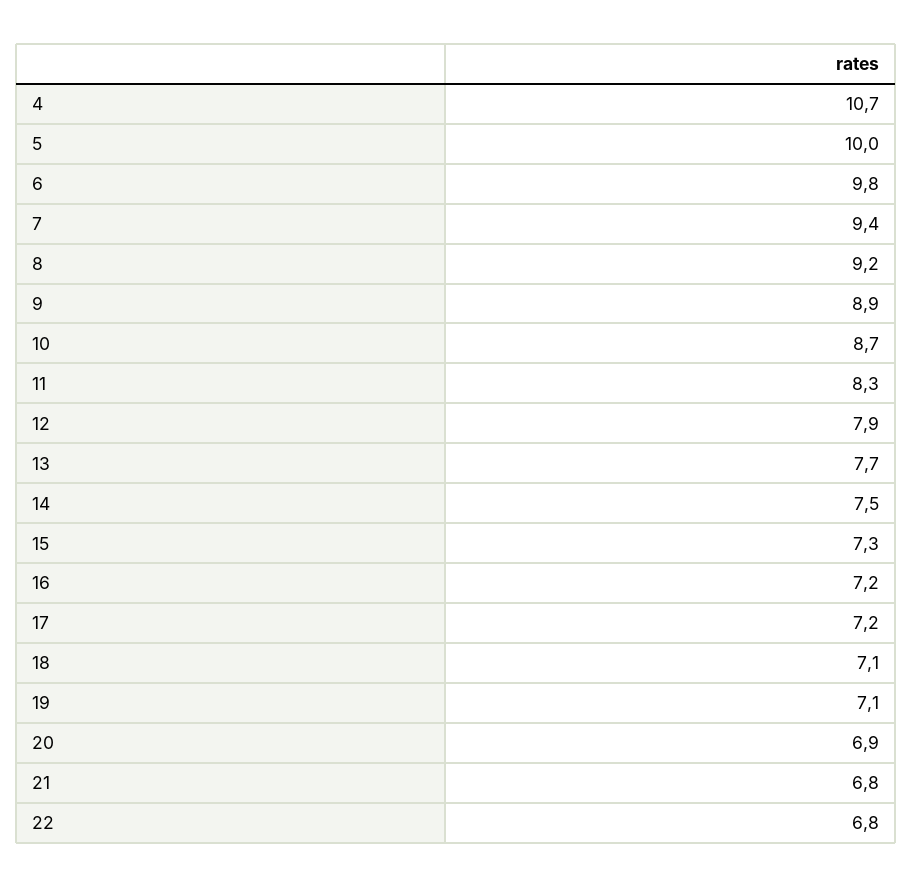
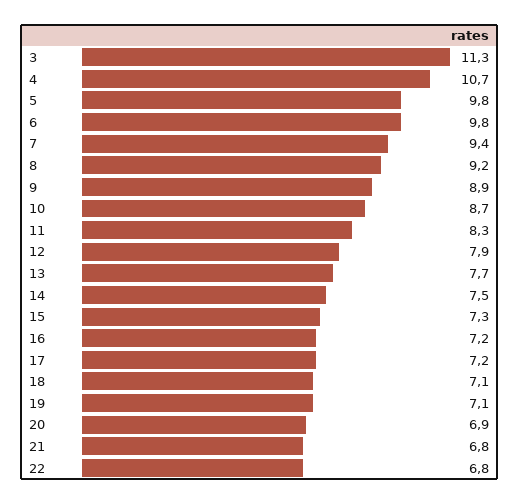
  {
    "4": 10.7,
-   "5": 10,
+   "5": 9.8,
    "6": 9.8,
    "7": 9.4,
    "8": 9.2,
    "9": 8.9,
    "10": 8.7,
    "11": 8.3,
    "12": 7.9,
    "13": 7.7,
    "14": 7.5,
    "15": 7.3,
    "16": 7.2,
    "17": 7.2,
    "18": 7.1,
    "19": 7.1,
    "20": 6.9,
    "21": 6.8,
-   "22": 6.8
+   "22": 6.8,
+   "3": 11.3
  }

